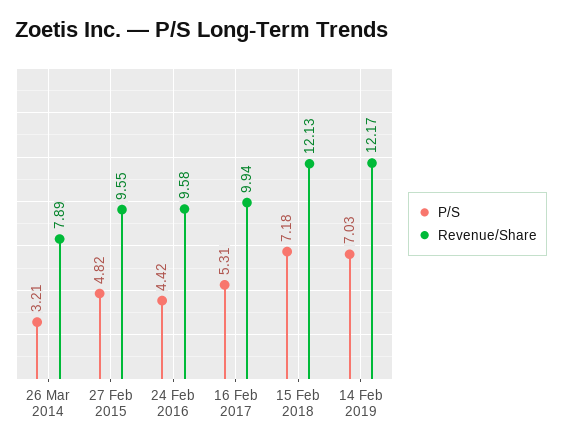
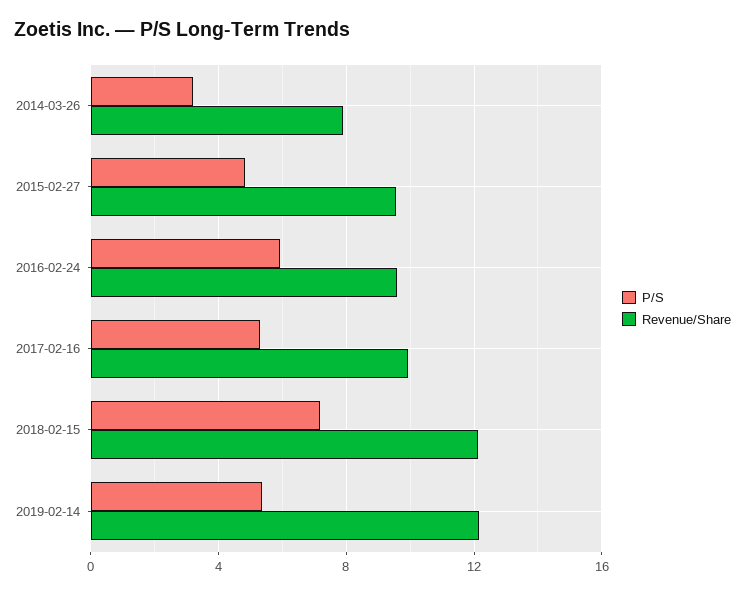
  {
    "P/S": {
      "26 Mar 2014": 3.21,
      "27 Feb 2015": 4.82,
-     "24 Feb 2016": 4.42,
+     "24 Feb 2016": 6,
      "16 Feb 2017": 5.31,
      "15 Feb 2018": 7.18,
-     "14 Feb 2019": 7.03
+     "14 Feb 2019": 5.5
    },
    "Revenue/Share": {
      "26 Mar 2014": 7.89,
      "27 Feb 2015": 9.55,
      "24 Feb 2016": 9.58,
      "16 Feb 2017": 9.94,
      "15 Feb 2018": 12.13,
      "14 Feb 2019": 12.17
    }
  }

